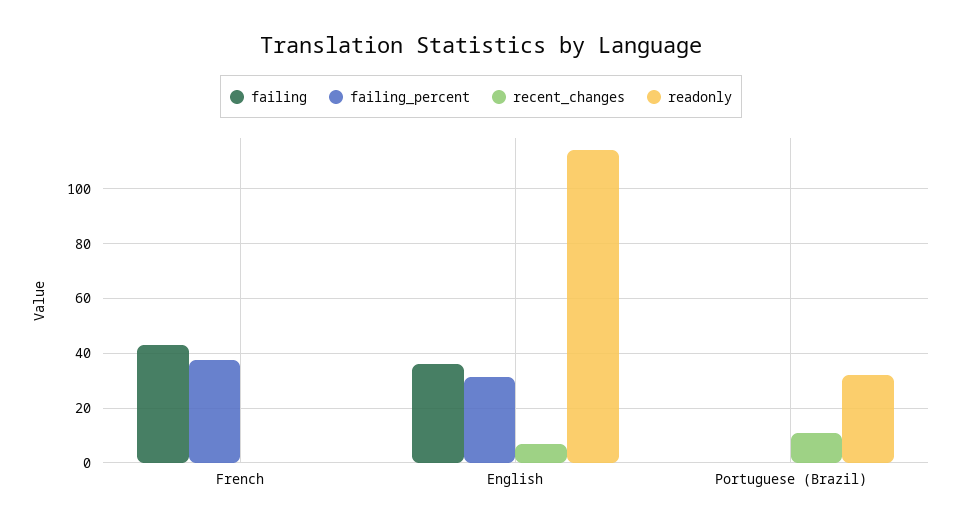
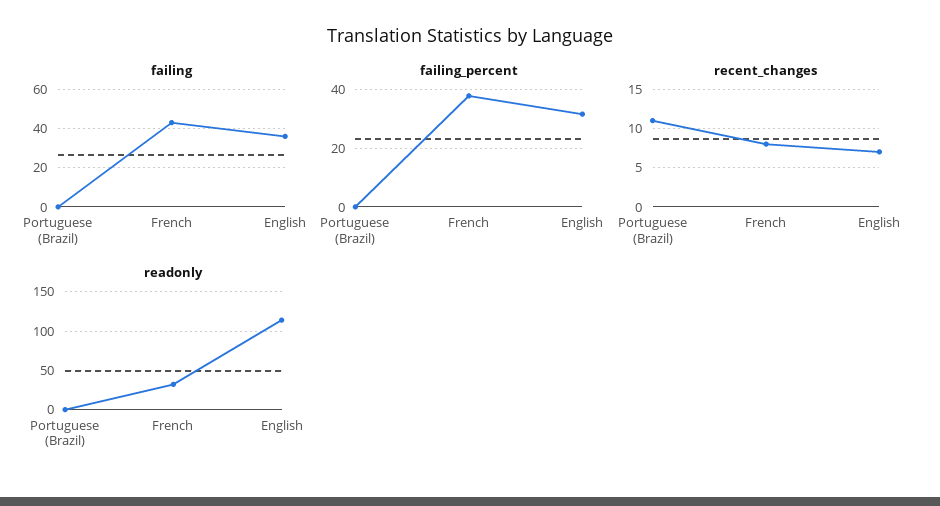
  {
    "failing": {
      "French": 42.5,
      "English": 35,
      "Portuguese (Brazil)": 0
    },
    "failing_percent": {
      "French": 37.5,
      "English": 32.5,
      "Portuguese (Brazil)": 0
    },
    "recent_changes": {
-     "French": 0,
+     "French": 8,
      "English": 7,
      "Portuguese (Brazil)": 11
    },
    "readonly": {
-     "French": 0,
+     "French": 30,
      "English": 115,
-     "Portuguese (Brazil)": 32.5
+     "Portuguese (Brazil)": 0
    }
  }

